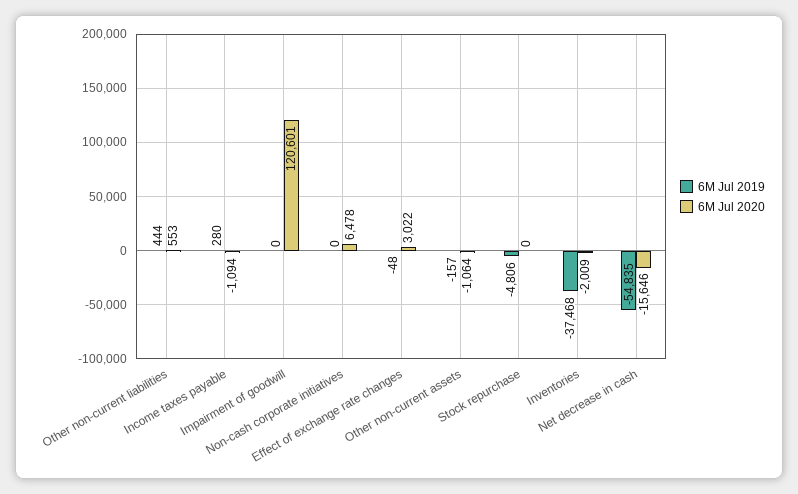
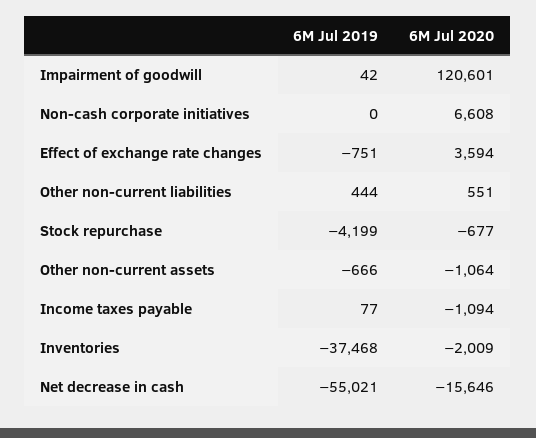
  {
    "6M Jul 2019": {
      "Other non-current liabilities": 444,
-     "Income taxes payable": 280,
+     "Income taxes payable": 77,
-     "Impairment of goodwill": 0,
+     "Impairment of goodwill": 42,
      "Non-cash corporate initiatives": 0,
-     "Effect of exchange rate changes": -48,
+     "Effect of exchange rate changes": -751,
-     "Other non-current assets": -157,
+     "Other non-current assets": -666,
-     "Stock repurchase": -4806,
+     "Stock repurchase": -4199,
      "Inventories": -37468,
-     "Net decrease in cash": -54835
+     "Net decrease in cash": -55021
    },
    "6M Jul 2020": {
-     "Other non-current liabilities": 553,
+     "Other non-current liabilities": 551,
      "Income taxes payable": -1094,
      "Impairment of goodwill": 120601,
-     "Non-cash corporate initiatives": 6478,
+     "Non-cash corporate initiatives": 6608,
-     "Effect of exchange rate changes": 3022,
+     "Effect of exchange rate changes": 3594,
      "Other non-current assets": -1064,
-     "Stock repurchase": 0,
+     "Stock repurchase": -677,
      "Inventories": -2009,
      "Net decrease in cash": -15646
    }
  }

